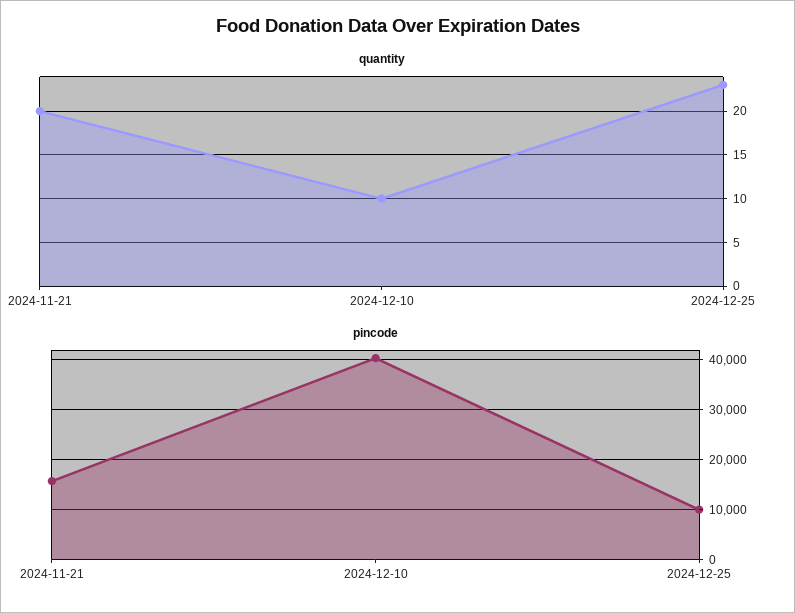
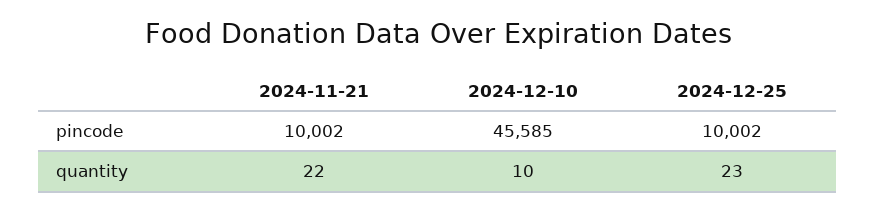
  {
    "quantity": {
-     "2024-11-21": 20,
+     "2024-11-21": 22,
      "2024-12-10": 10,
      "2024-12-25": 23
    },
    "pincode": {
-     "2024-11-21": 16000,
+     "2024-11-21": 10002,
-     "2024-12-10": 40000,
+     "2024-12-10": 45585,
      "2024-12-25": 10002
    }
  }

